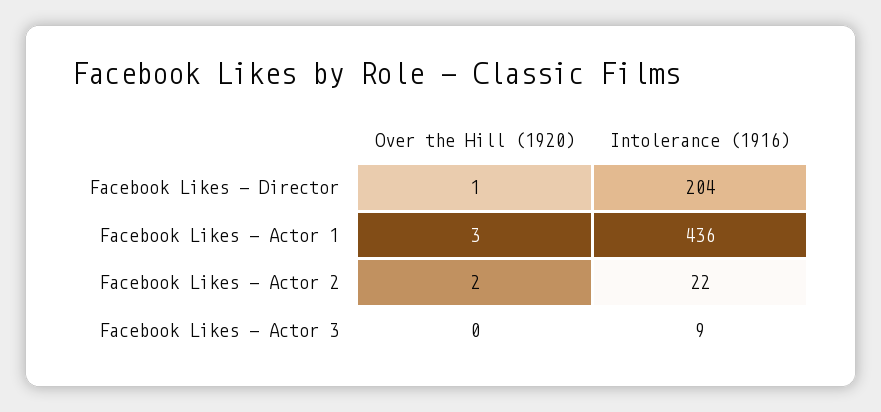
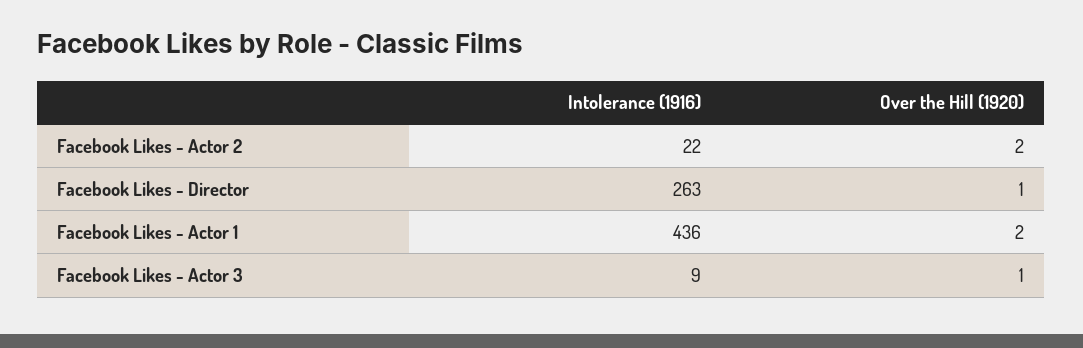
  {
    "Over the Hill (1920)": {
      "Facebook Likes - Director": 1,
-     "Facebook Likes - Actor 1": 3,
+     "Facebook Likes - Actor 1": 2,
      "Facebook Likes - Actor 2": 2,
-     "Facebook Likes - Actor 3": 0
+     "Facebook Likes - Actor 3": 1
    },
    "Intolerance (1916)": {
-     "Facebook Likes - Director": 204,
+     "Facebook Likes - Director": 263,
      "Facebook Likes - Actor 1": 436,
      "Facebook Likes - Actor 2": 22,
      "Facebook Likes - Actor 3": 9
    }
  }

